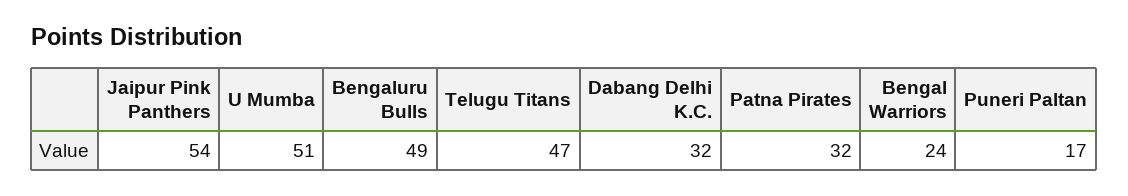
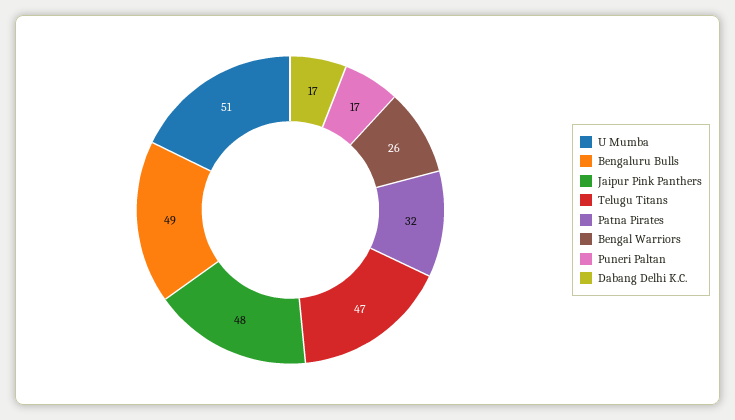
  {
-   "Jaipur Pink Panthers": 54,
+   "Jaipur Pink Panthers": 48,
    "U Mumba": 51,
    "Bengaluru Bulls": 49,
    "Telugu Titans": 47,
-   "Dabang Delhi K.C.": 32,
+   "Dabang Delhi K.C.": 17,
    "Patna Pirates": 32,
-   "Bengal Warriors": 24,
+   "Bengal Warriors": 26,
    "Puneri Paltan": 17
  }

